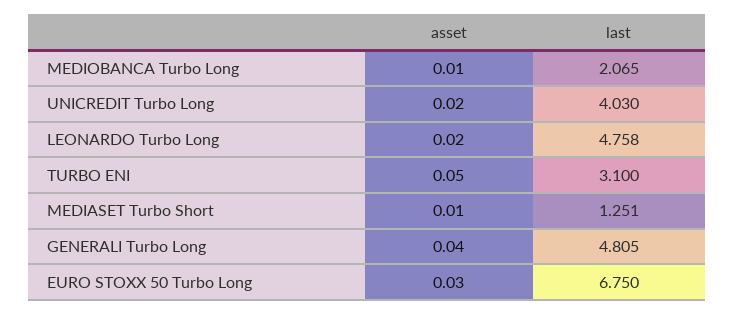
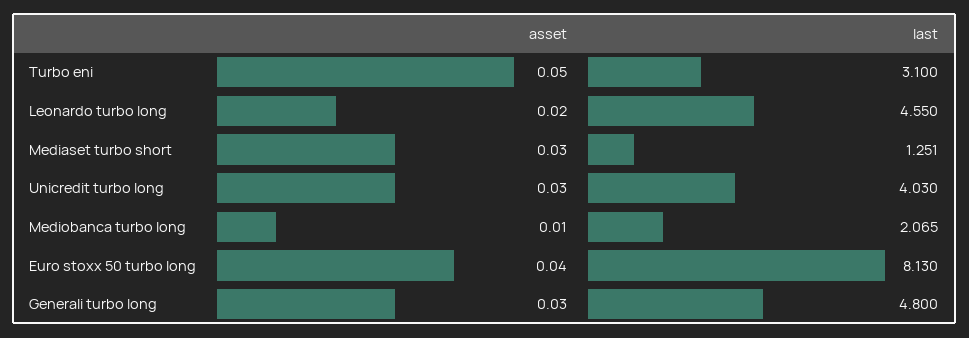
  {
    "asset": {
      "MEDIOBANCA Turbo Long": 0.01,
-     "UNICREDIT Turbo Long": 0.02,
+     "UNICREDIT Turbo Long": 0.03,
      "LEONARDO Turbo Long": 0.02,
      "TURBO ENI": 0.05,
-     "MEDIASET Turbo Short": 0.01,
+     "MEDIASET Turbo Short": 0.03,
-     "GENERALI Turbo Long": 0.04,
+     "GENERALI Turbo Long": 0.03,
-     "EURO STOXX 50 Turbo Long": 0.03
+     "EURO STOXX 50 Turbo Long": 0.04
    },
    "last": {
      "MEDIOBANCA Turbo Long": 2.065,
      "UNICREDIT Turbo Long": 4.03,
-     "LEONARDO Turbo Long": 4.758,
+     "LEONARDO Turbo Long": 4.55,
      "TURBO ENI": 3.1,
      "MEDIASET Turbo Short": 1.251,
-     "GENERALI Turbo Long": 4.805,
+     "GENERALI Turbo Long": 4.8,
-     "EURO STOXX 50 Turbo Long": 6.75
+     "EURO STOXX 50 Turbo Long": 8.13
    }
  }

